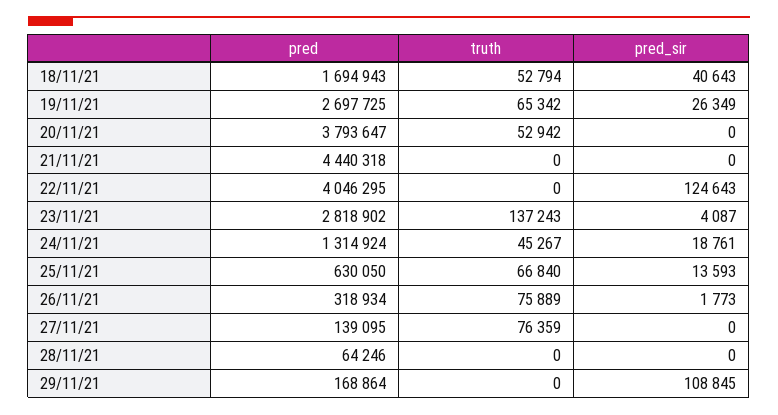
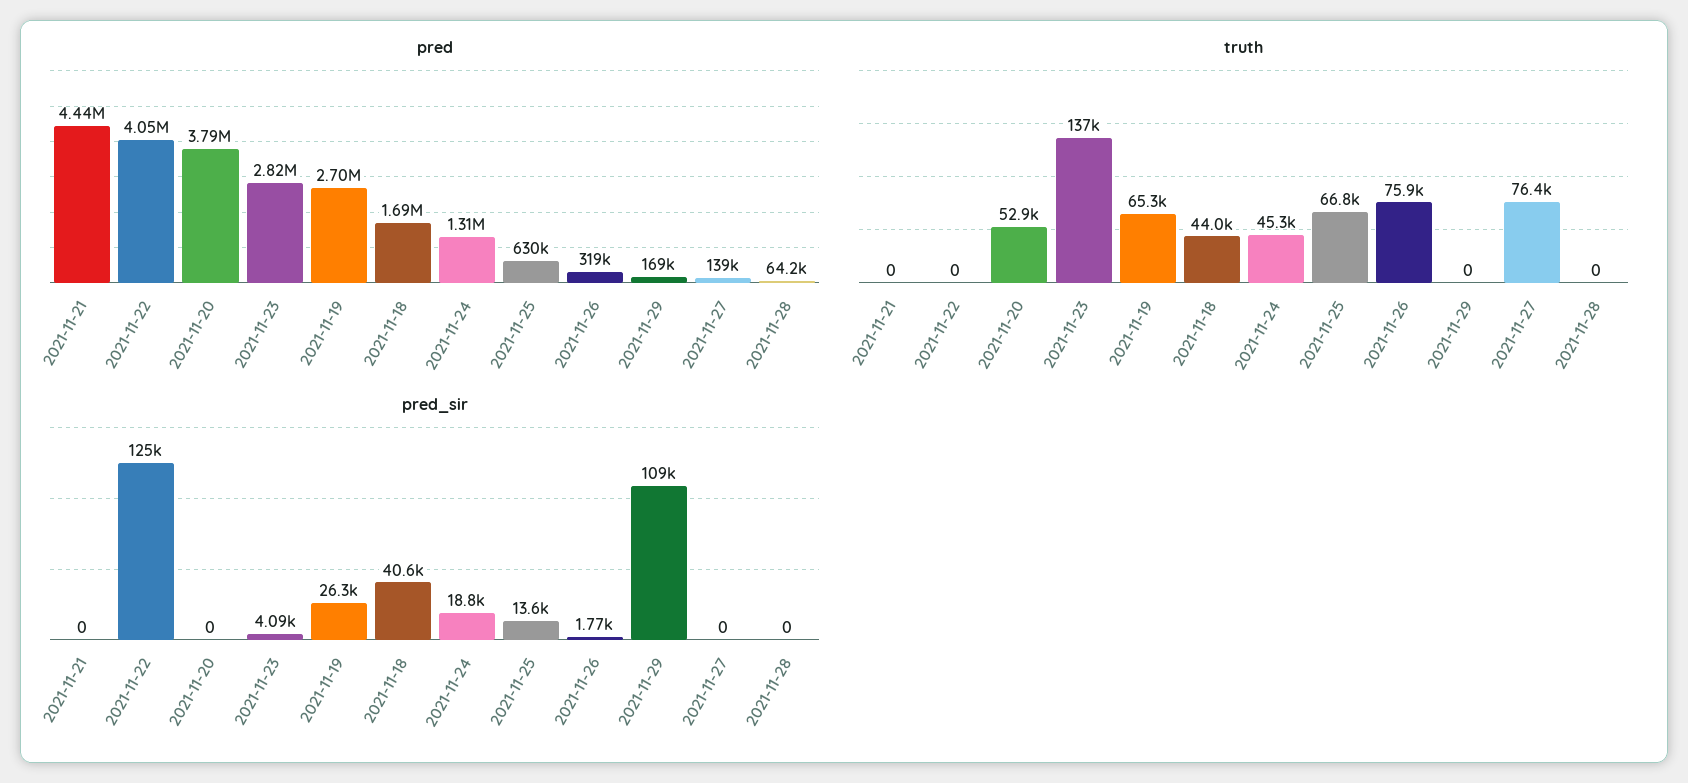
  {
    "pred": {
      "18/11/21": 1694943,
      "19/11/21": 2697725,
      "20/11/21": 3793647,
      "21/11/21": 4440318,
      "22/11/21": 4046295,
      "23/11/21": 2818902,
      "24/11/21": 1314924,
      "25/11/21": 630050,
      "26/11/21": 318934,
      "27/11/21": 139095,
      "28/11/21": 64246,
      "29/11/21": 168864
    },
    "truth": {
-     "18/11/21": 52794,
+     "18/11/21": 44000,
      "19/11/21": 65342,
      "20/11/21": 52942,
      "21/11/21": 0,
      "22/11/21": 0,
      "23/11/21": 137243,
      "24/11/21": 45267,
      "25/11/21": 66840,
      "26/11/21": 75889,
      "27/11/21": 76359,
      "28/11/21": 0,
      "29/11/21": 0
    },
    "pred_sir": {
      "18/11/21": 40643,
      "19/11/21": 26349,
      "20/11/21": 0,
      "21/11/21": 0,
      "22/11/21": 124643,
      "23/11/21": 4087,
      "24/11/21": 18761,
      "25/11/21": 13593,
      "26/11/21": 1773,
      "27/11/21": 0,
      "28/11/21": 0,
      "29/11/21": 108845
    }
  }

